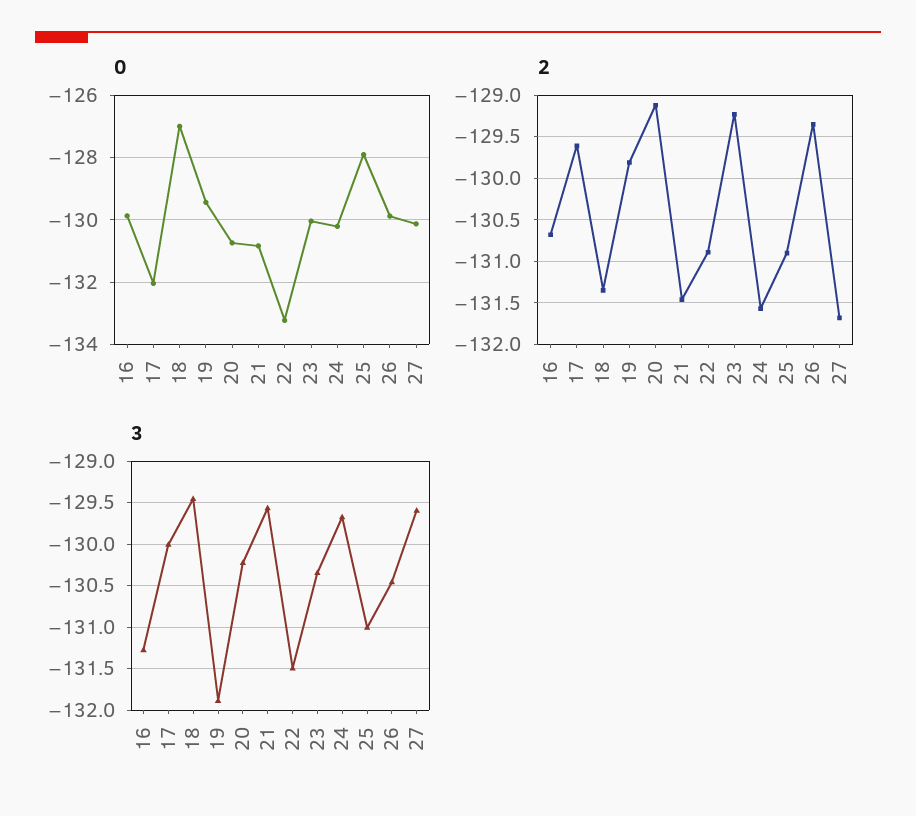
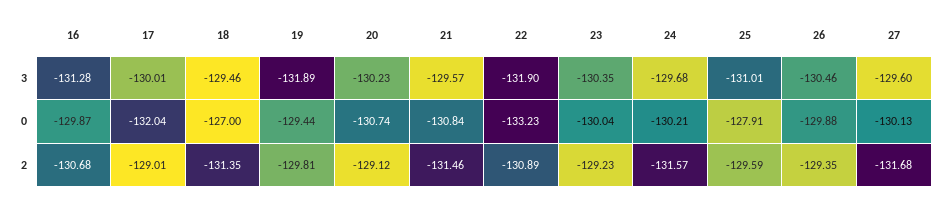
  {
    "0": {
      "16": -129.87,
      "17": -132.04,
      "18": -127,
      "19": -129.44,
      "20": -130.74,
      "21": -130.84,
      "22": -133.23,
      "23": -130.04,
      "24": -130.21,
      "25": -127.91,
      "26": -129.88,
      "27": -130.13
    },
    "2": {
      "16": -130.68,
-     "17": -129.6,
+     "17": -129.01,
      "18": -131.35,
      "19": -129.81,
      "20": -129.12,
      "21": -131.46,
      "22": -130.89,
      "23": -129.23,
      "24": -131.57,
-     "25": -130.9,
+     "25": -129.59,
      "26": -129.35,
      "27": -131.68
    },
    "3": {
      "16": -131.28,
      "17": -130.01,
      "18": -129.46,
      "19": -131.89,
      "20": -130.23,
      "21": -129.57,
-     "22": -131.5,
+     "22": -131.9,
      "23": -130.35,
      "24": -129.68,
      "25": -131.01,
      "26": -130.46,
      "27": -129.6
    }
  }

